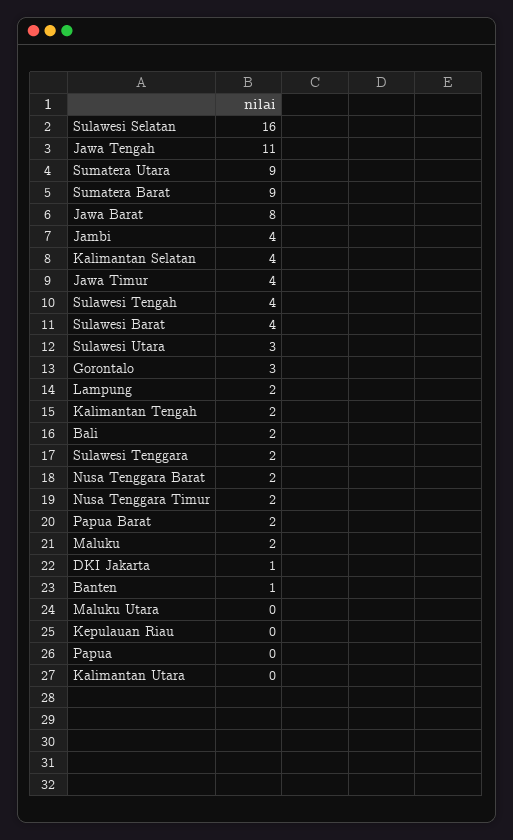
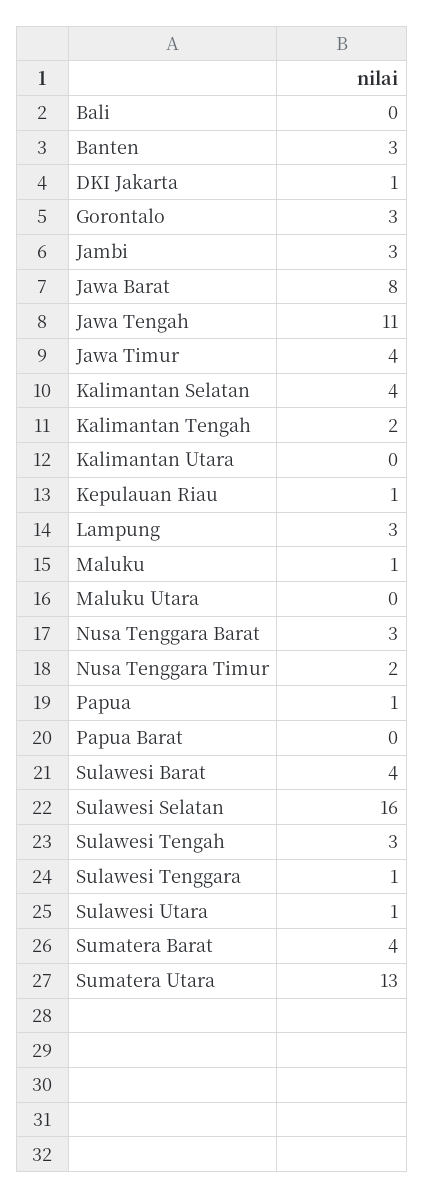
  {
    "Sulawesi Selatan": 16,
    "Jawa Tengah": 11,
-   "Sumatera Utara": 9,
+   "Sumatera Utara": 13,
-   "Sumatera Barat": 9,
+   "Sumatera Barat": 4,
    "Jawa Barat": 8,
-   "Jambi": 4,
+   "Jambi": 3,
    "Kalimantan Selatan": 4,
    "Jawa Timur": 4,
-   "Sulawesi Tengah": 4,
+   "Sulawesi Tengah": 3,
    "Sulawesi Barat": 4,
-   "Sulawesi Utara": 3,
+   "Sulawesi Utara": 1,
    "Gorontalo": 3,
-   "Lampung": 2,
+   "Lampung": 3,
    "Kalimantan Tengah": 2,
-   "Bali": 2,
+   "Bali": 0,
-   "Sulawesi Tenggara": 2,
+   "Sulawesi Tenggara": 1,
-   "Nusa Tenggara Barat": 2,
+   "Nusa Tenggara Barat": 3,
    "Nusa Tenggara Timur": 2,
-   "Papua Barat": 2,
+   "Papua Barat": 0,
-   "Maluku": 2,
+   "Maluku": 1,
    "DKI Jakarta": 1,
-   "Banten": 1,
+   "Banten": 3,
    "Maluku Utara": 0,
-   "Kepulauan Riau": 0,
+   "Kepulauan Riau": 1,
-   "Papua": 0,
+   "Papua": 1,
    "Kalimantan Utara": 0
  }

